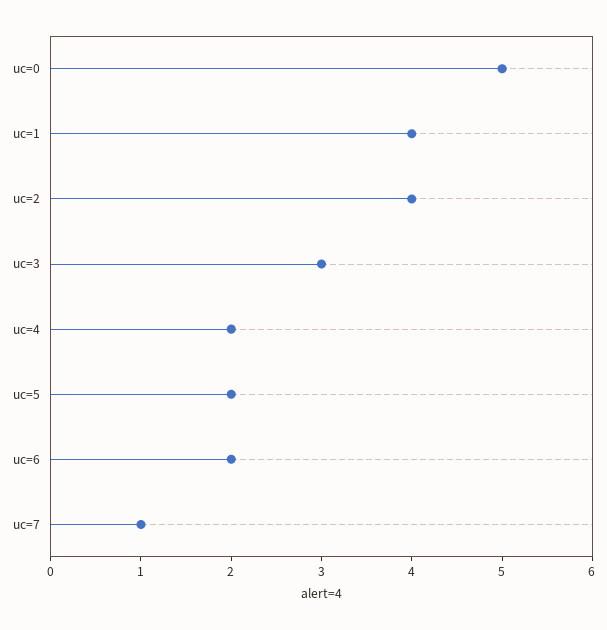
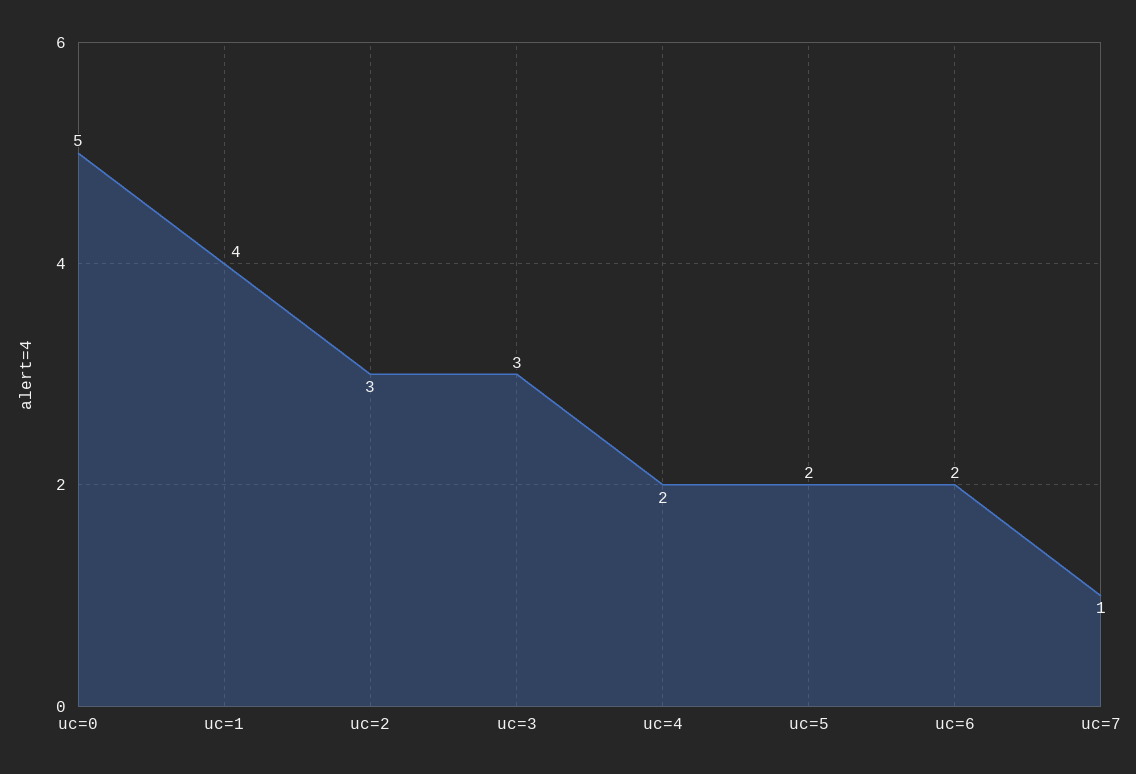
  {
    "uc=0": 5,
    "uc=1": 4,
-   "uc=2": 4,
+   "uc=2": 3,
    "uc=3": 3,
    "uc=4": 2,
    "uc=5": 2,
    "uc=6": 2,
    "uc=7": 1
  }

